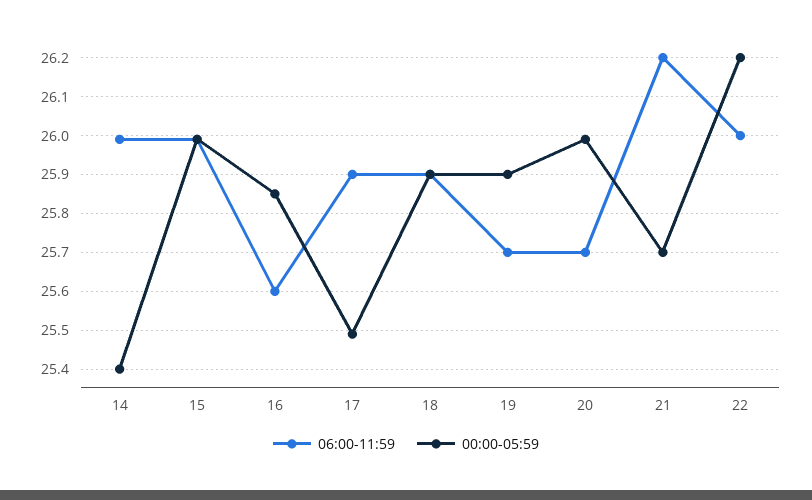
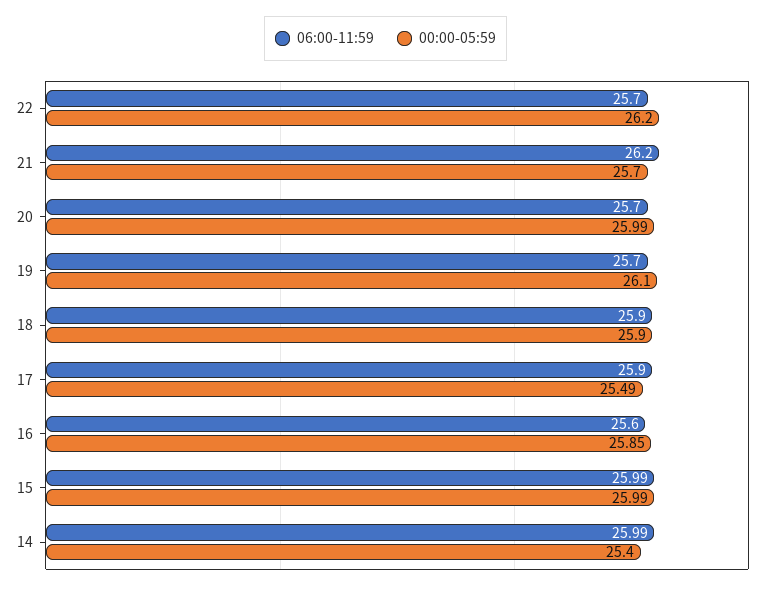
  {
    "06:00-11:59": {
      "14": 25.99,
      "15": 25.99,
      "16": 25.6,
      "17": 25.9,
      "18": 25.9,
      "19": 25.7,
      "20": 25.7,
      "21": 26.2,
-     "22": 26
+     "22": 25.7
    },
    "00:00-05:59": {
      "14": 25.4,
      "15": 25.99,
      "16": 25.85,
      "17": 25.49,
      "18": 25.9,
-     "19": 25.9,
+     "19": 26.1,
      "20": 25.99,
      "21": 25.7,
      "22": 26.2
    }
  }

